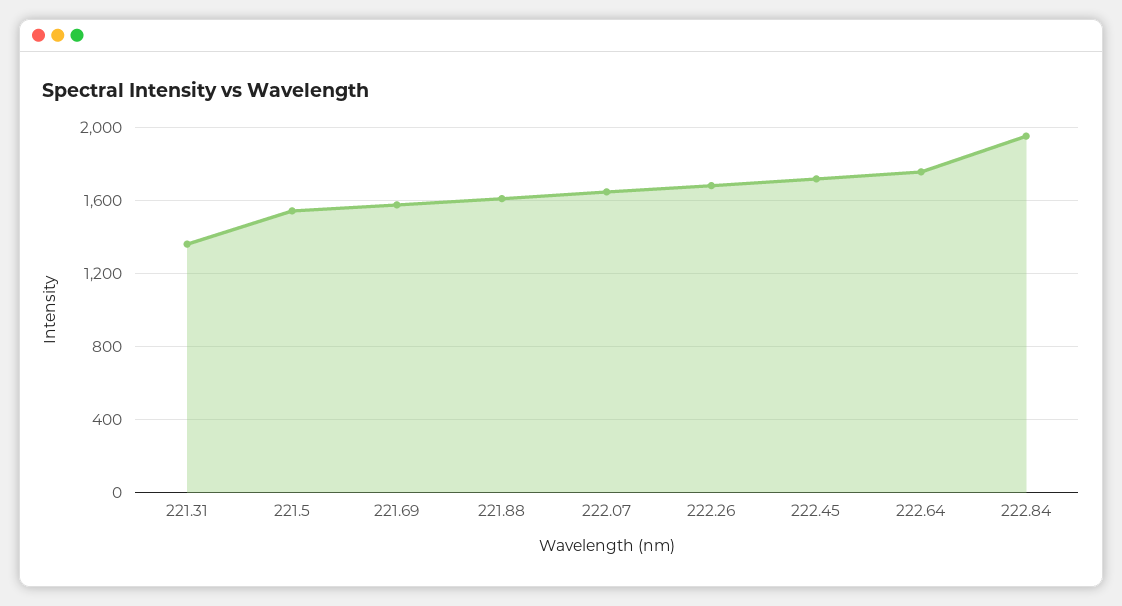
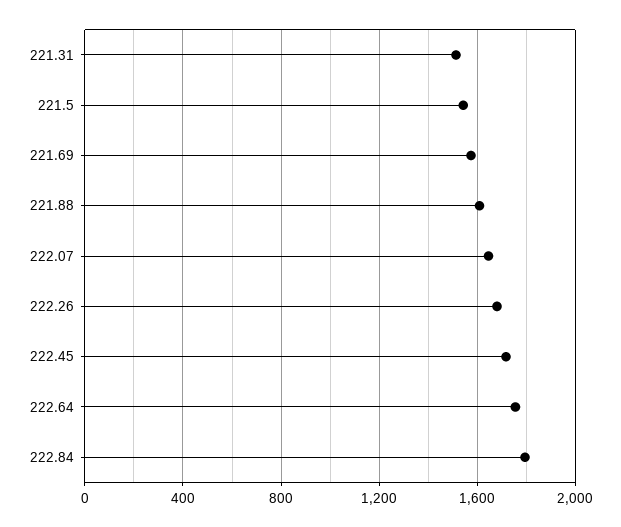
  {
-   "221.31": 1350,
+   "221.31": 1500,
    "221.5": 1550,
    "221.69": 1600,
    "221.88": 1600,
    "222.07": 1650,
    "222.26": 1700,
    "222.45": 1700,
    "222.64": 1750,
-   "222.84": 1950
+   "222.84": 1800
  }

